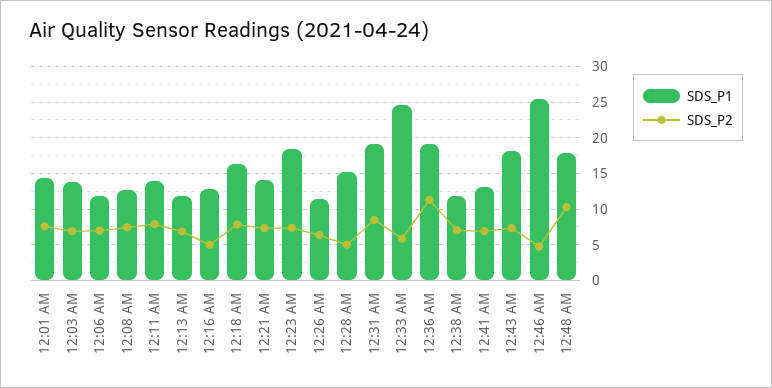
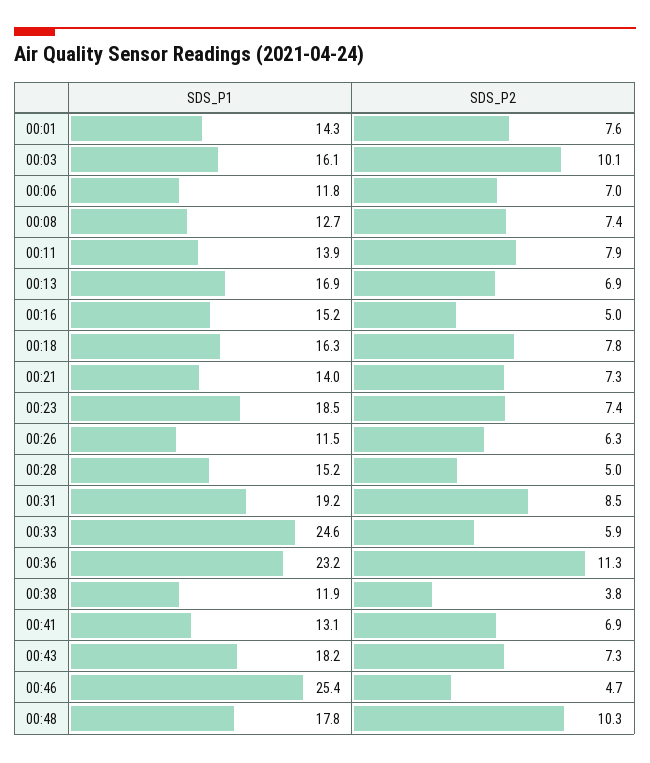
  {
    "SDS_P1": {
      "12:01 AM": 14.3,
-     "12:03 AM": 14,
+     "12:03 AM": 16.1,
      "12:06 AM": 11.8,
      "12:08 AM": 12.7,
      "12:11 AM": 13.9,
-     "12:13 AM": 12,
+     "12:13 AM": 16.9,
-     "12:16 AM": 13,
+     "12:16 AM": 15.2,
      "12:18 AM": 16.3,
      "12:21 AM": 14,
      "12:23 AM": 18.5,
      "12:26 AM": 11.5,
      "12:28 AM": 15.2,
      "12:31 AM": 19.2,
      "12:33 AM": 24.6,
-     "12:36 AM": 19,
+     "12:36 AM": 23.2,
      "12:38 AM": 11.9,
      "12:41 AM": 13.1,
      "12:43 AM": 18.2,
      "12:46 AM": 25.4,
      "12:48 AM": 17.8
    },
    "SDS_P2": {
      "12:01 AM": 7.6,
-     "12:03 AM": 7,
+     "12:03 AM": 10.1,
      "12:06 AM": 7,
      "12:08 AM": 7.4,
      "12:11 AM": 7.9,
      "12:13 AM": 6.9,
      "12:16 AM": 5,
      "12:18 AM": 7.8,
      "12:21 AM": 7.3,
      "12:23 AM": 7.4,
      "12:26 AM": 6.3,
      "12:28 AM": 5,
      "12:31 AM": 8.5,
      "12:33 AM": 5.9,
      "12:36 AM": 11.3,
-     "12:38 AM": 7,
+     "12:38 AM": 3.8,
      "12:41 AM": 6.9,
      "12:43 AM": 7.3,
      "12:46 AM": 4.7,
      "12:48 AM": 10.3
    }
  }

